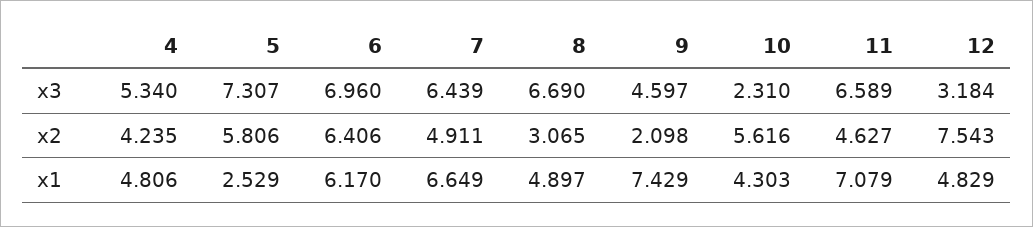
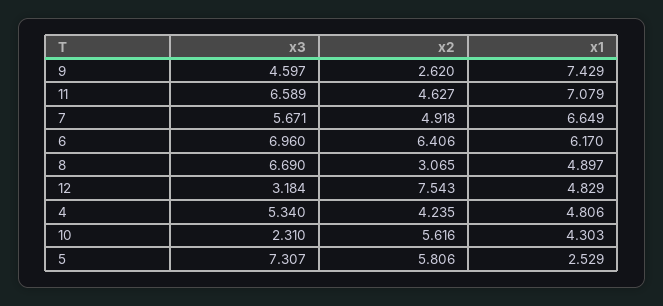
  {
    "4": {
      "x3": 5.34,
      "x2": 4.235,
      "x1": 4.806
    },
    "5": {
      "x3": 7.307,
      "x2": 5.806,
      "x1": 2.529
    },
    "6": {
      "x3": 6.96,
      "x2": 6.406,
      "x1": 6.17
    },
    "7": {
-     "x3": 6.439,
+     "x3": 5.671,
-     "x2": 4.911,
+     "x2": 4.918,
      "x1": 6.649
    },
    "8": {
      "x3": 6.69,
      "x2": 3.065,
      "x1": 4.897
    },
    "9": {
      "x3": 4.597,
-     "x2": 2.098,
+     "x2": 2.62,
      "x1": 7.429
    },
    "10": {
      "x3": 2.31,
      "x2": 5.616,
      "x1": 4.303
    },
    "11": {
      "x3": 6.589,
      "x2": 4.627,
      "x1": 7.079
    },
    "12": {
      "x3": 3.184,
      "x2": 7.543,
      "x1": 4.829
    }
  }

